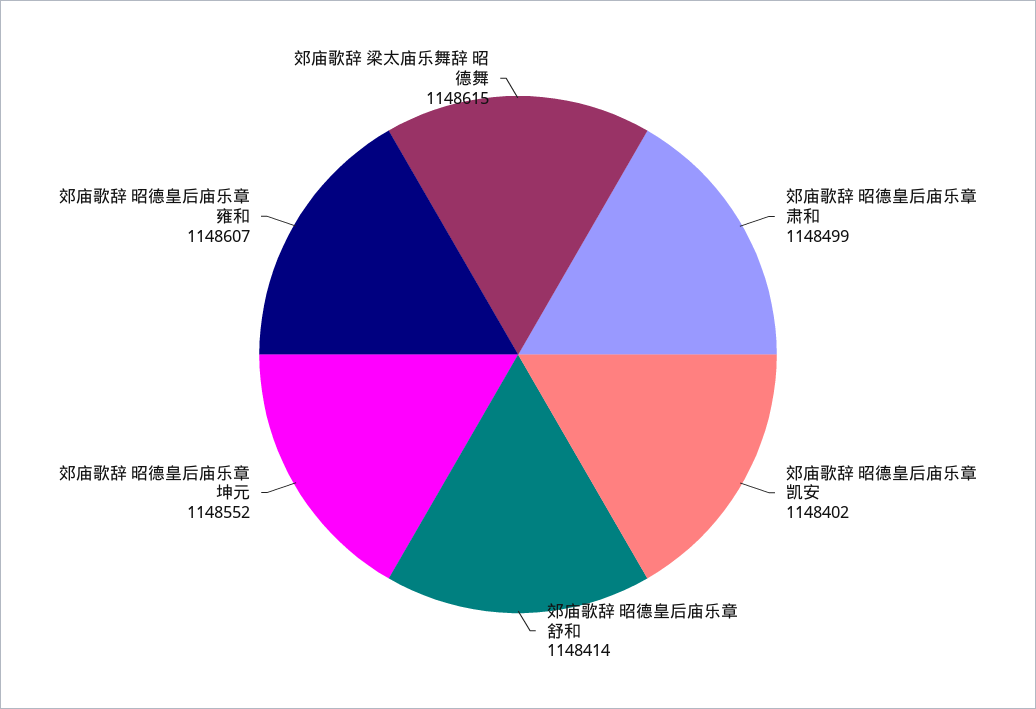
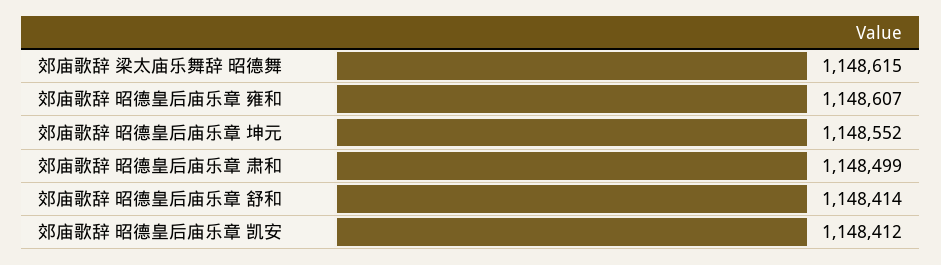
  {
    "郊庙歌辞 昭德皇后庙乐章 肃和": 1148499,
-   "郊庙歌辞 昭德皇后庙乐章 凯安": 1148402,
+   "郊庙歌辞 昭德皇后庙乐章 凯安": 1148412,
    "郊庙歌辞 昭德皇后庙乐章 舒和": 1148414,
    "郊庙歌辞 昭德皇后庙乐章 坤元": 1148552,
    "郊庙歌辞 昭德皇后庙乐章 雍和": 1148607,
    "郊庙歌辞 梁太庙乐舞辞 昭德舞": 1148615
  }

